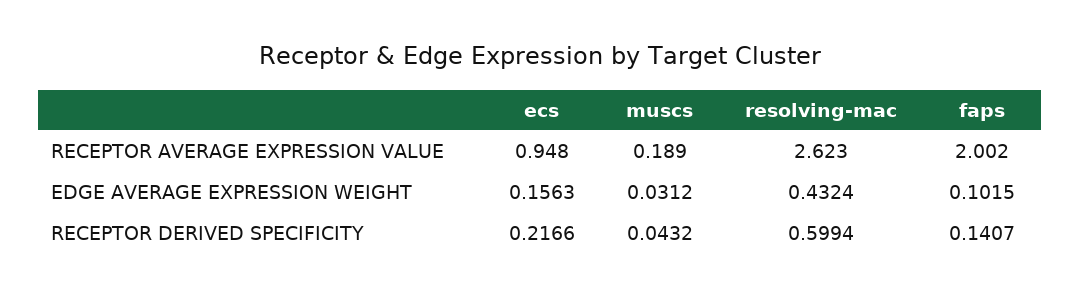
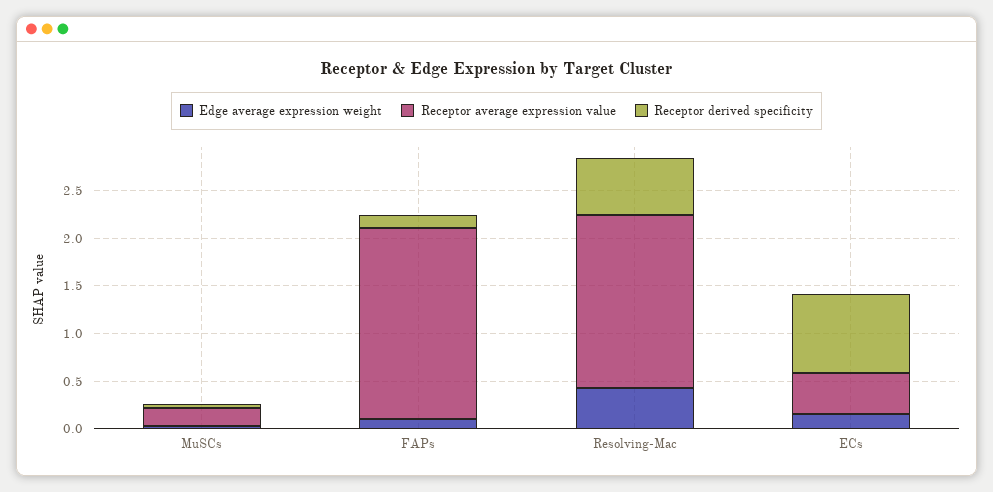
  {
    "RECEPTOR AVERAGE EXPRESSION VALUE": {
-     "ecs": 0.948,
+     "ecs": 0.4,
      "muscs": 0.189,
-     "resolving-mac": 2.623,
+     "resolving-mac": 1.8,
      "faps": 2.002
    },
    "EDGE AVERAGE EXPRESSION WEIGHT": {
      "ecs": 0.1563,
      "muscs": 0.0312,
      "resolving-mac": 0.4324,
      "faps": 0.1015
    },
    "RECEPTOR DERIVED SPECIFICITY": {
-     "ecs": 0.2166,
+     "ecs": 0.8,
      "muscs": 0.0432,
      "resolving-mac": 0.5994,
      "faps": 0.1407
    }
  }

